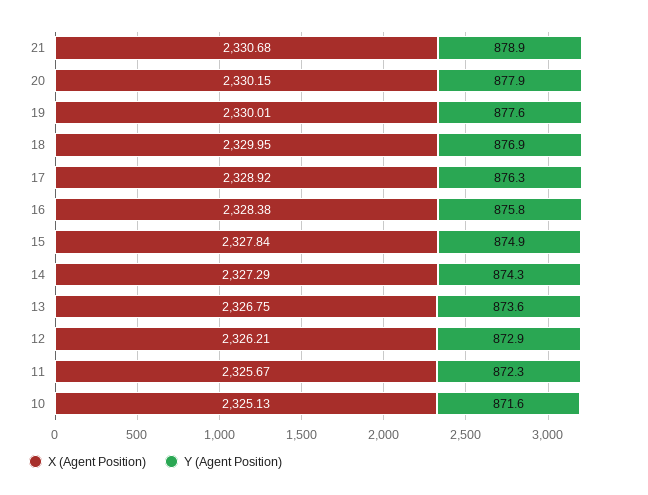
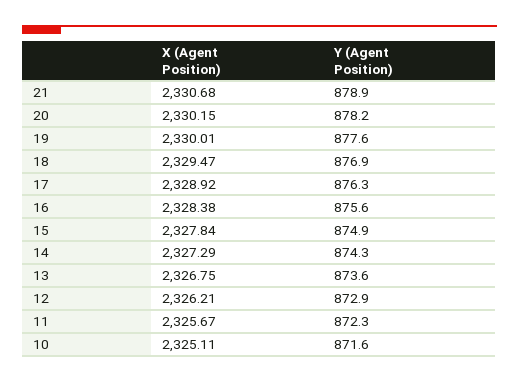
  {
    "X (Agent Position)": {
      "21": 2330.68,
      "20": 2330.15,
      "19": 2330.01,
-     "18": 2329.95,
+     "18": 2329.47,
      "17": 2328.92,
      "16": 2328.38,
      "15": 2327.84,
      "14": 2327.29,
      "13": 2326.75,
      "12": 2326.21,
      "11": 2325.67,
-     "10": 2325.13
+     "10": 2325.11
    },
    "Y (Agent Position)": {
      "21": 878.9,
-     "20": 877.9,
+     "20": 878.2,
      "19": 877.6,
      "18": 876.9,
      "17": 876.3,
-     "16": 875.8,
+     "16": 875.6,
      "15": 874.9,
      "14": 874.3,
      "13": 873.6,
      "12": 872.9,
      "11": 872.3,
      "10": 871.6
    }
  }

